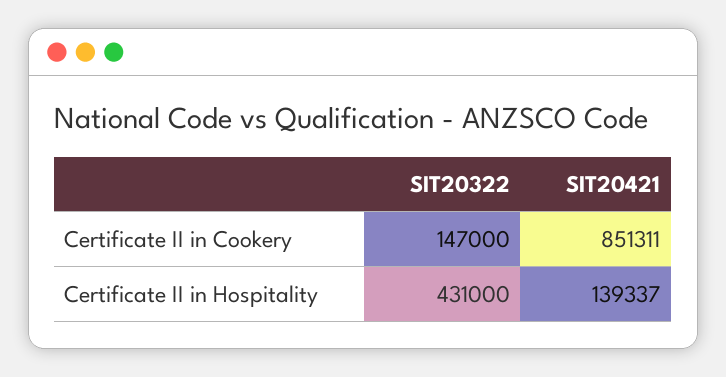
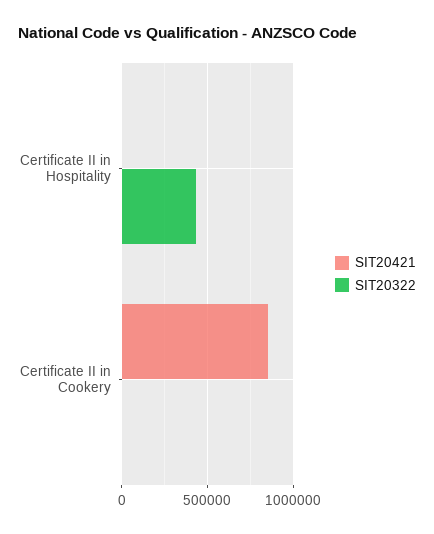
  {
    "SIT20322": {
-     "Certificate II in Cookery": 147000,
+     "Certificate II in Cookery": 0,
      "Certificate II in Hospitality": 431000
    },
    "SIT20421": {
      "Certificate II in Cookery": 851311,
-     "Certificate II in Hospitality": 139337
+     "Certificate II in Hospitality": 0
    }
  }

